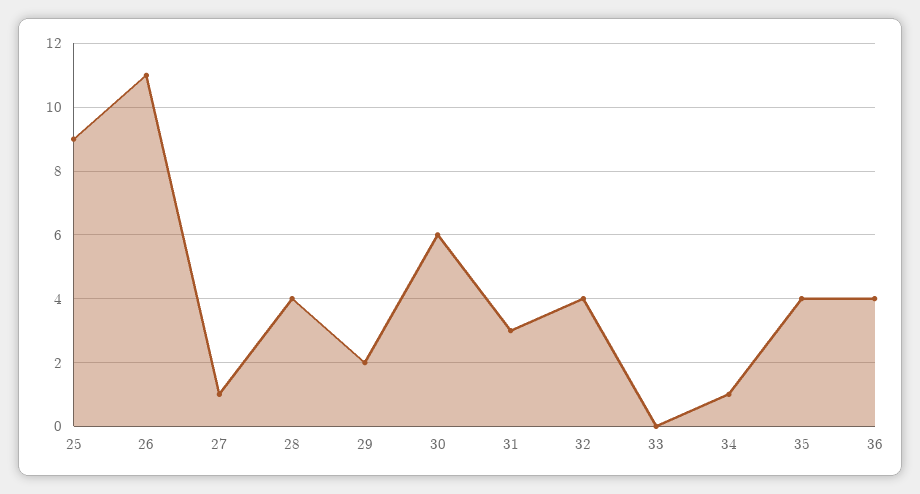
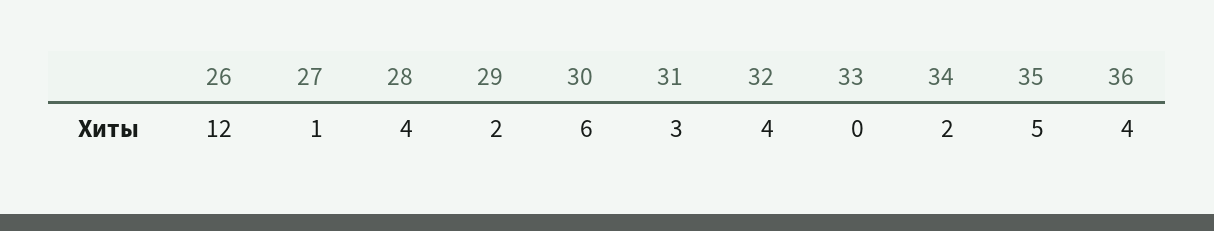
  {
-   "25": 9,
-   "26": 11,
+   "26": 12,
    "27": 1,
    "28": 4,
    "29": 2,
    "30": 6,
    "31": 3,
    "32": 4,
    "33": 0,
-   "34": 1,
+   "34": 2,
-   "35": 4,
+   "35": 5,
    "36": 4
  }

